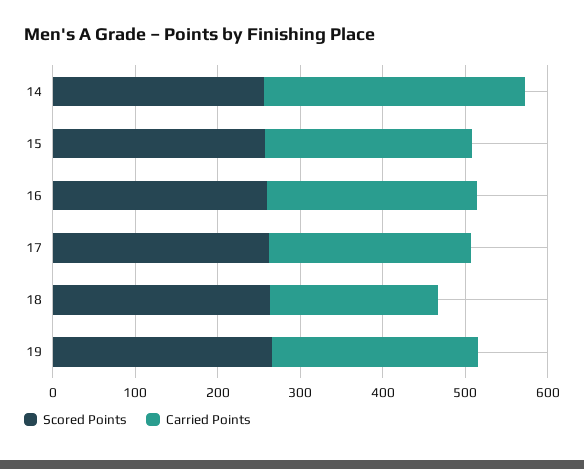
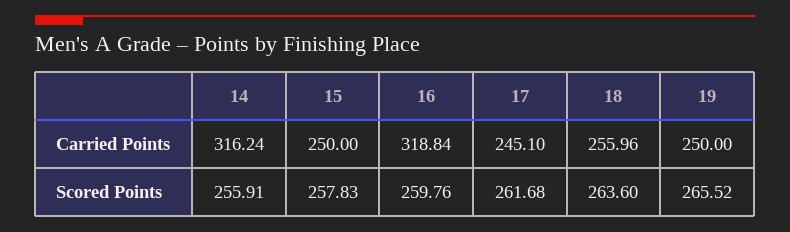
  {
    "Scored Points": {
      "14": 255.91,
      "15": 257.83,
      "16": 259.76,
      "17": 261.68,
      "18": 263.6,
      "19": 265.52
    },
    "Carried Points": {
      "14": 316.24,
      "15": 250,
-     "16": 260,
+     "16": 318.84,
      "17": 245.1,
-     "18": 200,
+     "18": 255.96,
      "19": 250
    }
  }

